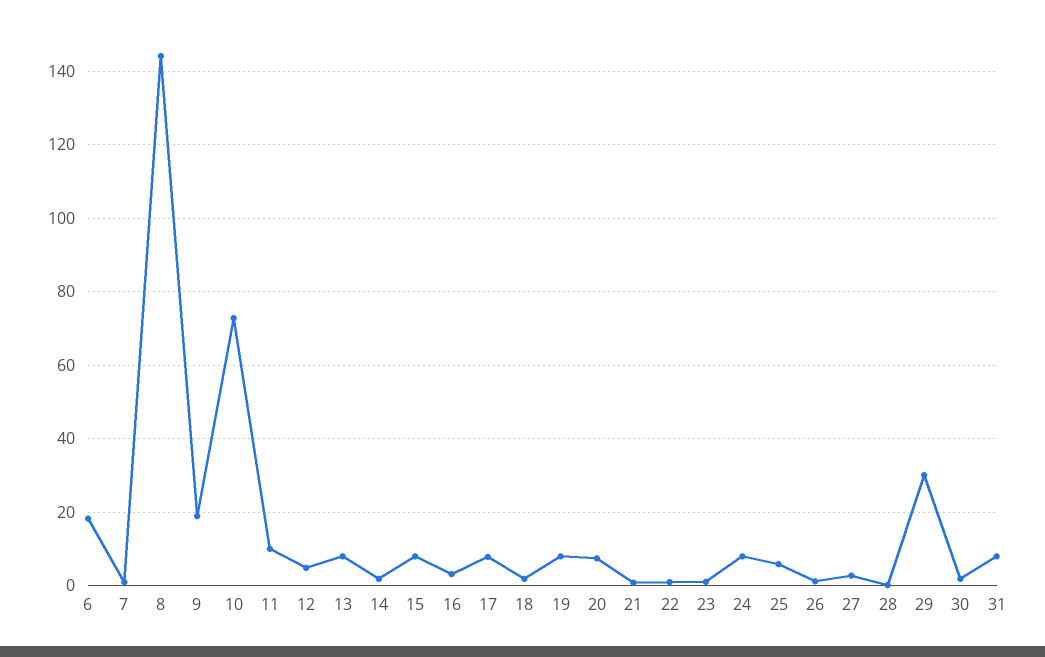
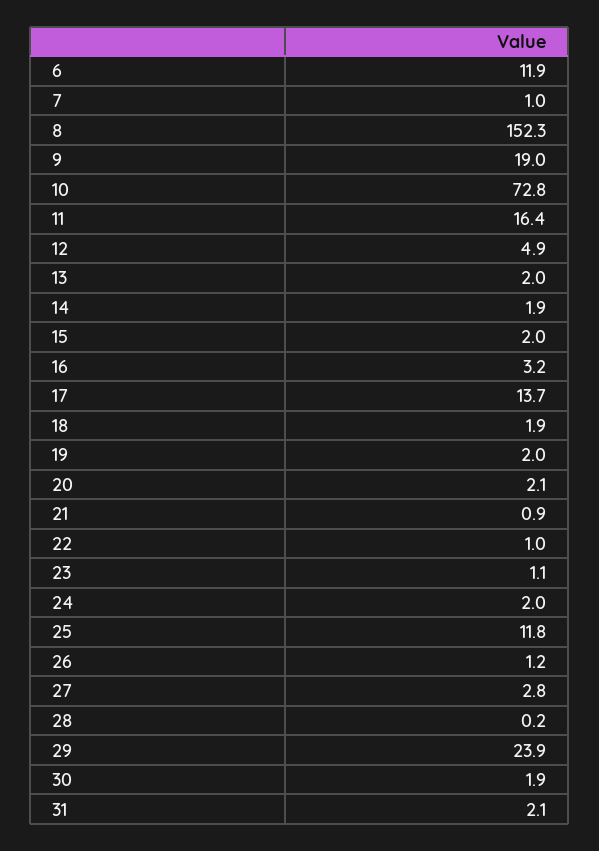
  {
-   "6": 18,
+   "6": 11.9,
    "7": 1,
-   "8": 144,
+   "8": 152.3,
    "9": 19,
    "10": 72.8,
-   "11": 10,
+   "11": 16.4,
    "12": 4.9,
-   "13": 8,
+   "13": 2,
    "14": 1.9,
-   "15": 8,
+   "15": 2,
    "16": 3.2,
-   "17": 8,
+   "17": 13.7,
    "18": 1.9,
-   "19": 8,
+   "19": 2,
-   "20": 8,
+   "20": 2.1,
    "21": 0.9,
    "22": 1,
    "23": 1.1,
-   "24": 8,
+   "24": 2,
-   "25": 6,
+   "25": 11.8,
    "26": 1.2,
    "27": 2.8,
    "28": 0.2,
-   "29": 30,
+   "29": 23.9,
    "30": 1.9,
-   "31": 8
+   "31": 2.1
  }

